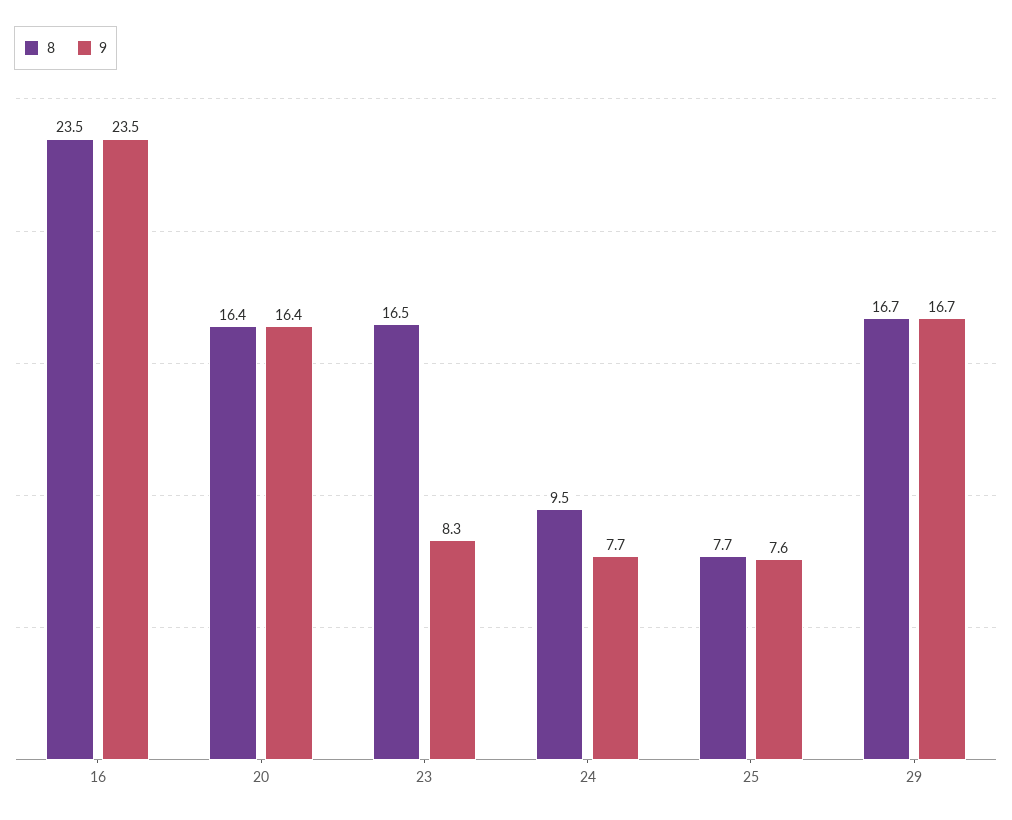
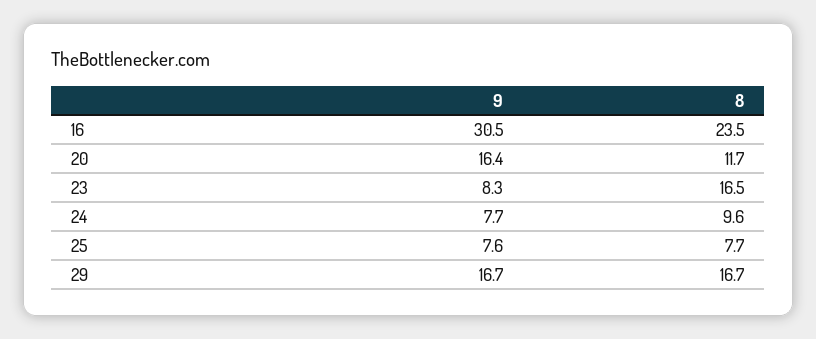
  {
    "8": {
      "16": 23.5,
-     "20": 16.4,
+     "20": 11.7,
      "23": 16.5,
-     "24": 9.5,
+     "24": 9.6,
      "25": 7.7,
      "29": 16.7
    },
    "9": {
-     "16": 23.5,
+     "16": 30.5,
      "20": 16.4,
      "23": 8.3,
      "24": 7.7,
      "25": 7.6,
      "29": 16.7
    }
  }

